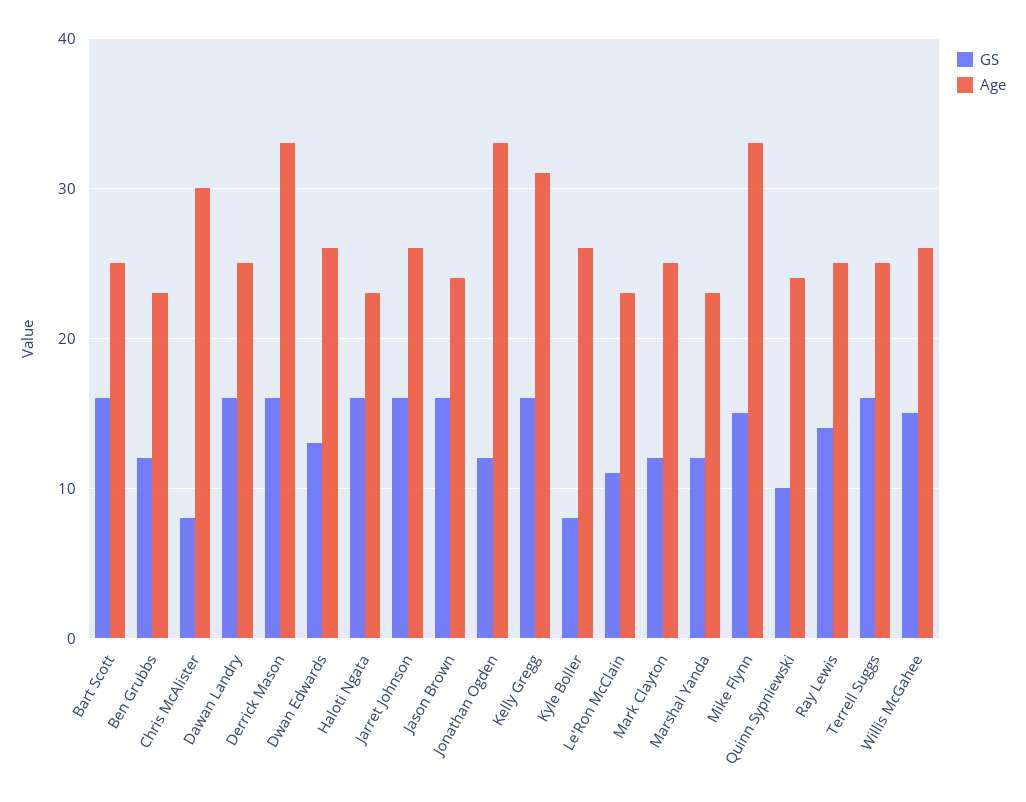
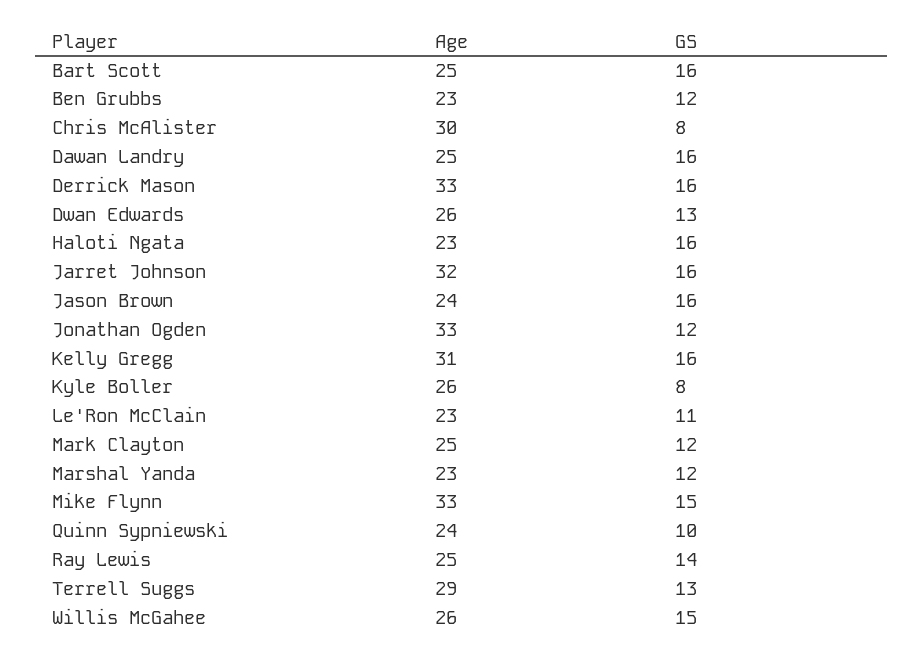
  {
    "GS": {
      "Bart Scott": 16,
      "Ben Grubbs": 12,
      "Chris McAlister": 8,
      "Dawan Landry": 16,
      "Derrick Mason": 16,
      "Dwan Edwards": 13,
      "Haloti Ngata": 16,
      "Jarret Johnson": 16,
      "Jason Brown": 16,
      "Jonathan Ogden": 12,
      "Kelly Gregg": 16,
      "Kyle Boller": 8,
      "Le'Ron McClain": 11,
      "Mark Clayton": 12,
      "Marshal Yanda": 12,
      "Mike Flynn": 15,
      "Quinn Sypniewski": 10,
      "Ray Lewis": 14,
-     "Terrell Suggs": 16,
+     "Terrell Suggs": 13,
      "Willis McGahee": 15
    },
    "Age": {
      "Bart Scott": 25,
      "Ben Grubbs": 23,
      "Chris McAlister": 30,
      "Dawan Landry": 25,
      "Derrick Mason": 33,
      "Dwan Edwards": 26,
      "Haloti Ngata": 23,
-     "Jarret Johnson": 26,
+     "Jarret Johnson": 32,
      "Jason Brown": 24,
      "Jonathan Ogden": 33,
      "Kelly Gregg": 31,
      "Kyle Boller": 26,
      "Le'Ron McClain": 23,
      "Mark Clayton": 25,
      "Marshal Yanda": 23,
      "Mike Flynn": 33,
      "Quinn Sypniewski": 24,
      "Ray Lewis": 25,
-     "Terrell Suggs": 25,
+     "Terrell Suggs": 29,
      "Willis McGahee": 26
    }
  }

